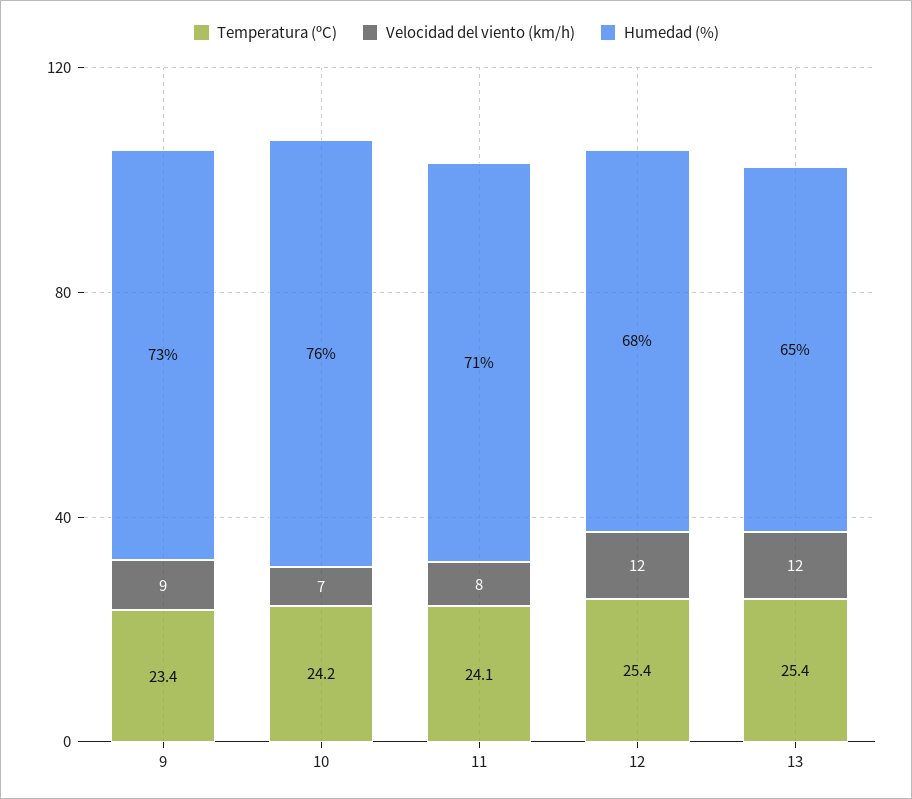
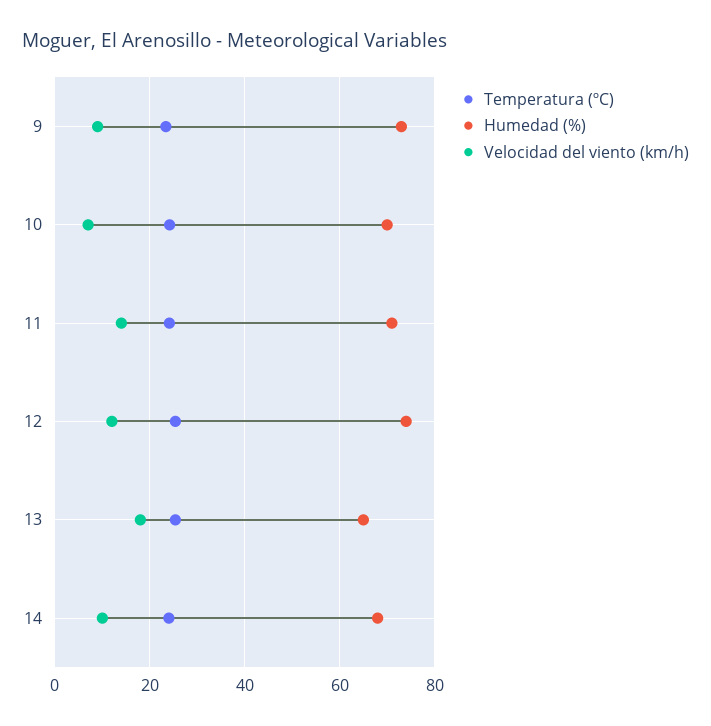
  {
    "Temperatura (ºC)": {
      "9": 23.4,
      "10": 24.2,
      "11": 24.1,
      "12": 25.4,
-     "13": 25.4
+     "13": 25.4,
+     "14": 24
    },
    "Velocidad del viento (km/h)": {
      "9": 9,
      "10": 7,
-     "11": 8,
+     "11": 14,
      "12": 12,
-     "13": 12
+     "13": 18,
+     "14": 10
    },
    "Humedad (%)": {
      "9": 73,
-     "10": 76,
+     "10": 70,
      "11": 71,
-     "12": 68,
+     "12": 74,
-     "13": 65
+     "13": 65,
+     "14": 68
    }
  }

